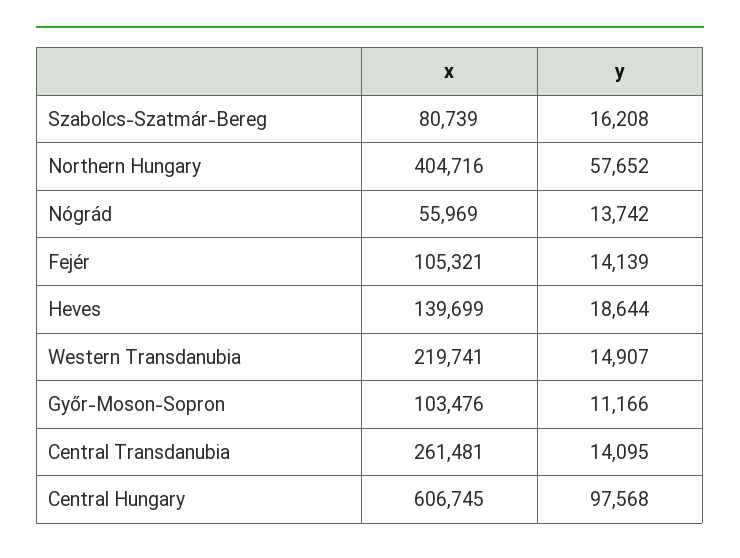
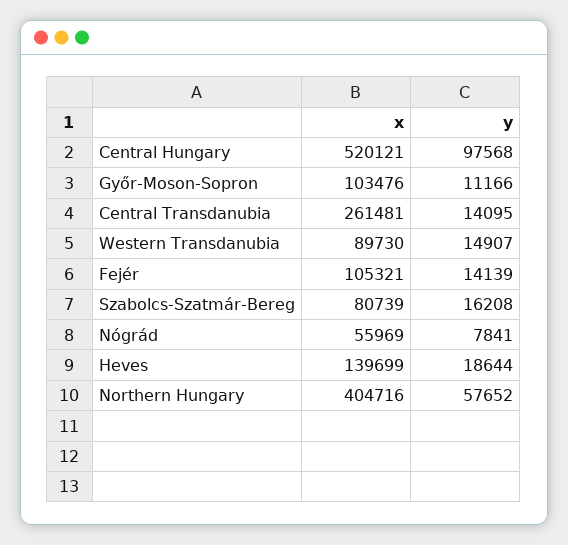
  {
    "x": {
      "Szabolcs-Szatmár-Bereg": 80739,
      "Northern Hungary": 404716,
      "Nógrád": 55969,
      "Fejér": 105321,
      "Heves": 139699,
-     "Western Transdanubia": 219741,
+     "Western Transdanubia": 89730,
      "Győr-Moson-Sopron": 103476,
      "Central Transdanubia": 261481,
-     "Central Hungary": 606745
+     "Central Hungary": 520121
    },
    "y": {
      "Szabolcs-Szatmár-Bereg": 16208,
      "Northern Hungary": 57652,
-     "Nógrád": 13742,
+     "Nógrád": 7841,
      "Fejér": 14139,
      "Heves": 18644,
      "Western Transdanubia": 14907,
      "Győr-Moson-Sopron": 11166,
      "Central Transdanubia": 14095,
      "Central Hungary": 97568
    }
  }

